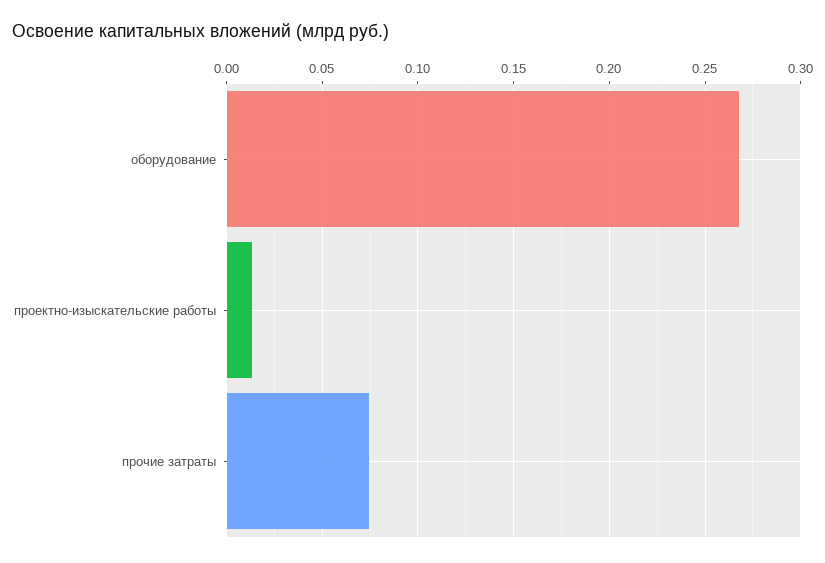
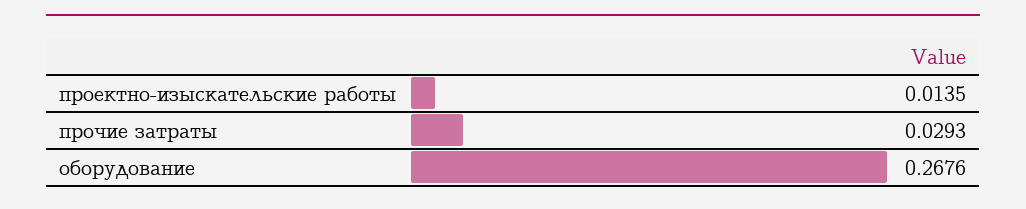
  {
    "оборудование": 0.2676,
    "проектно-изыскательские работы": 0.0135,
-   "прочие затраты": 0.075
+   "прочие затраты": 0.0293
  }

